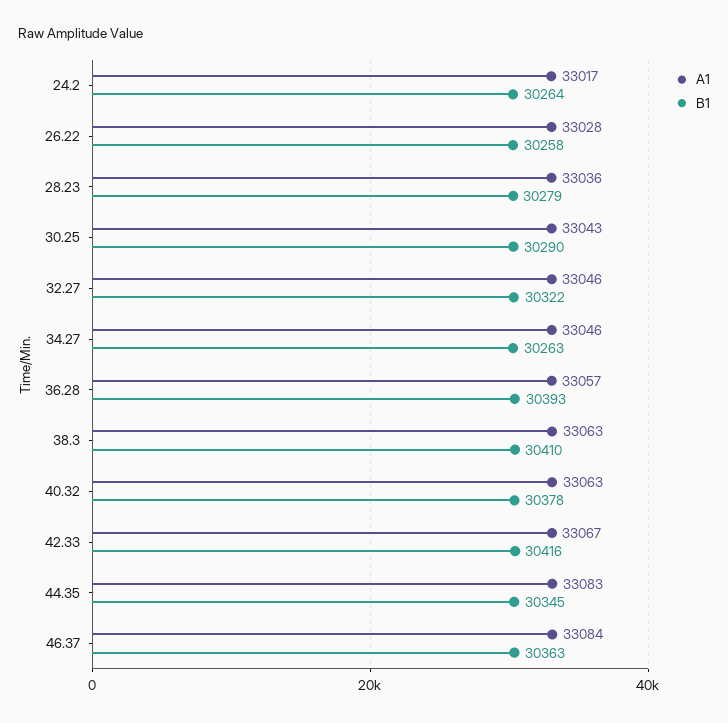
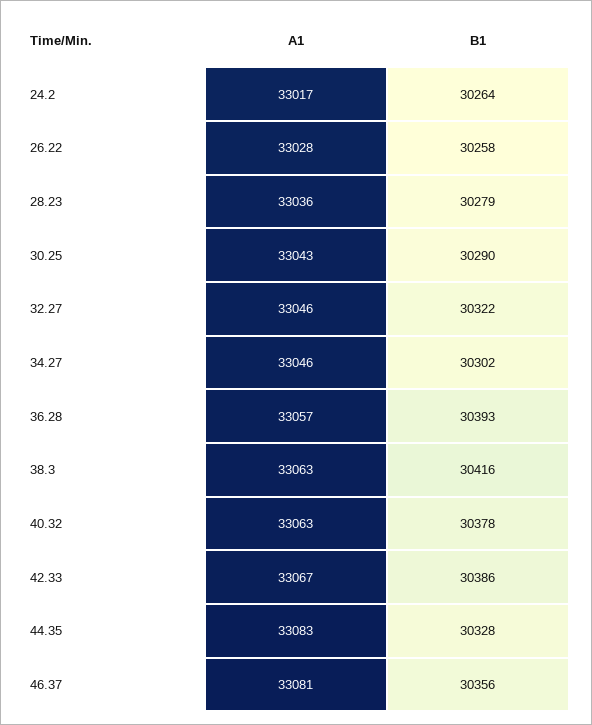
  {
    "A1": {
      "24.2": 33017,
      "26.22": 33028,
      "28.23": 33036,
      "30.25": 33043,
      "32.27": 33046,
      "34.27": 33046,
      "36.28": 33057,
      "38.3": 33063,
      "40.32": 33063,
      "42.33": 33067,
      "44.35": 33083,
-     "46.37": 33084
+     "46.37": 33081
    },
    "B1": {
      "24.2": 30264,
      "26.22": 30258,
      "28.23": 30279,
      "30.25": 30290,
      "32.27": 30322,
-     "34.27": 30263,
+     "34.27": 30302,
      "36.28": 30393,
-     "38.3": 30410,
+     "38.3": 30416,
      "40.32": 30378,
-     "42.33": 30416,
+     "42.33": 30386,
-     "44.35": 30345,
+     "44.35": 30328,
-     "46.37": 30363
+     "46.37": 30356
    }
  }

